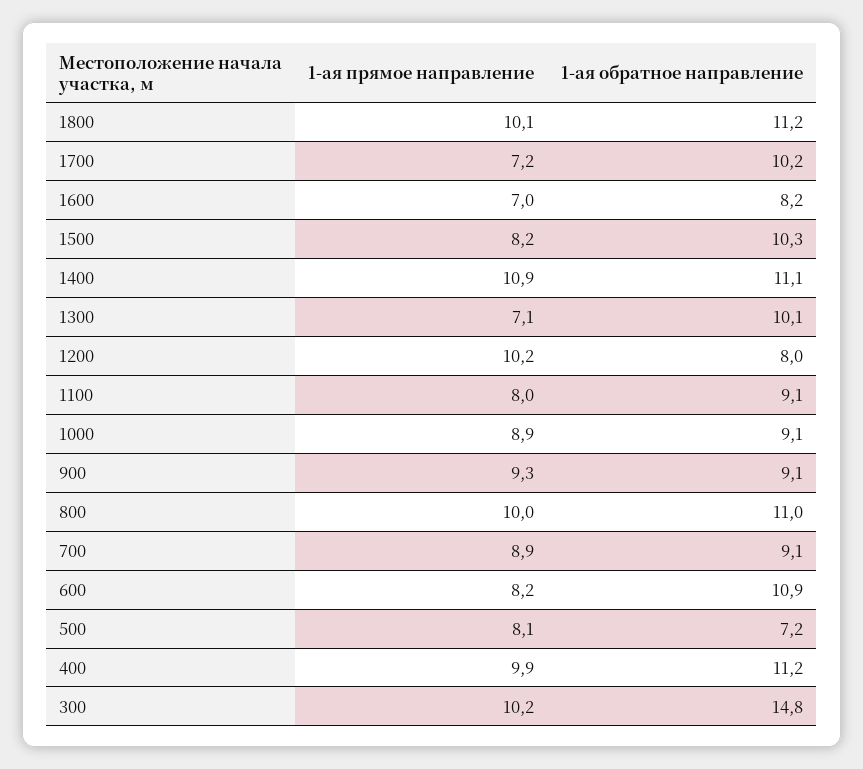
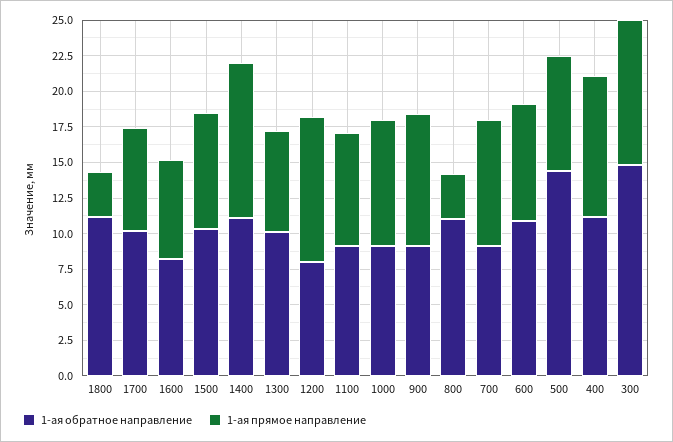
  {
    "1-ая прямое направление": {
-     "1800": 10.1,
+     "1800": 2.5,
      "1700": 7.2,
      "1600": 7,
      "1500": 8.2,
      "1400": 10.9,
      "1300": 7.1,
      "1200": 10.2,
      "1100": 8,
      "1000": 8.9,
      "900": 9.3,
-     "800": 10,
+     "800": 2.5,
      "700": 8.9,
      "600": 8.2,
      "500": 8.1,
      "400": 9.9,
      "300": 10.2
    },
    "1-ая обратное направление": {
      "1800": 11.2,
      "1700": 10.2,
      "1600": 8.2,
      "1500": 10.3,
      "1400": 11.1,
      "1300": 10.1,
      "1200": 8,
      "1100": 9.1,
      "1000": 9.1,
      "900": 9.1,
      "800": 11,
      "700": 9.1,
      "600": 10.9,
-     "500": 7.2,
+     "500": 15,
      "400": 11.2,
      "300": 14.8
    }
  }

